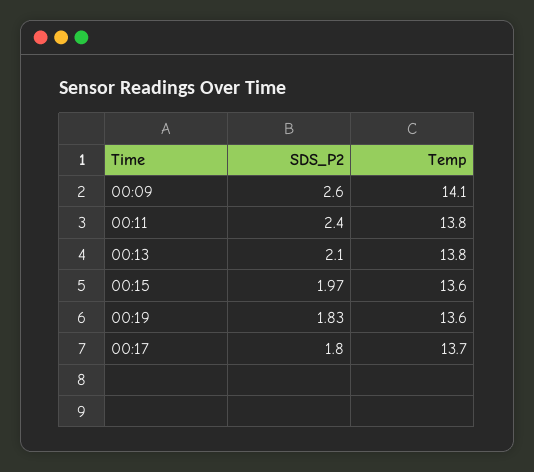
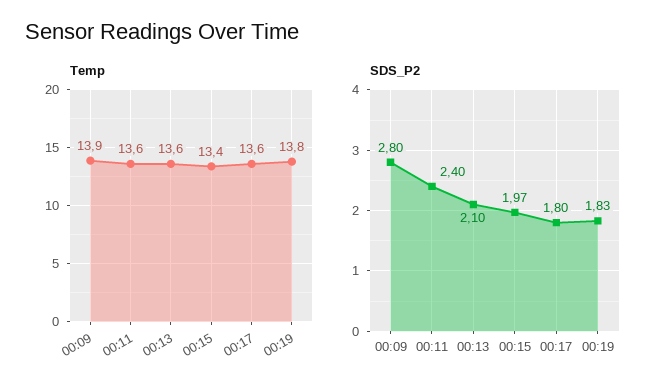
  {
    "SDS_P2": {
-     "00:09": 2.6,
+     "00:09": 2.8,
      "00:11": 2.4,
      "00:13": 2.1,
      "00:15": 1.97,
      "00:19": 1.83,
      "00:17": 1.8
    },
    "Temp": {
-     "00:09": 14.1,
+     "00:09": 13.9,
-     "00:11": 13.8,
+     "00:11": 13.6,
-     "00:13": 13.8,
+     "00:13": 13.6,
-     "00:15": 13.6,
+     "00:15": 13.4,
-     "00:19": 13.6,
+     "00:19": 13.8,
-     "00:17": 13.7
+     "00:17": 13.6
    }
  }

